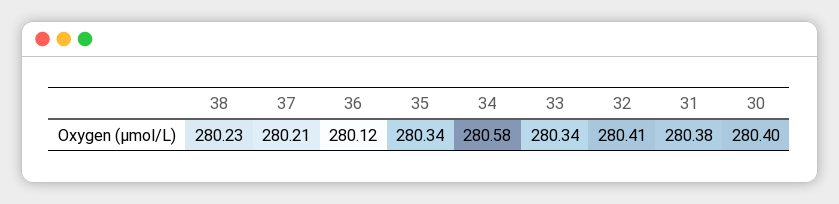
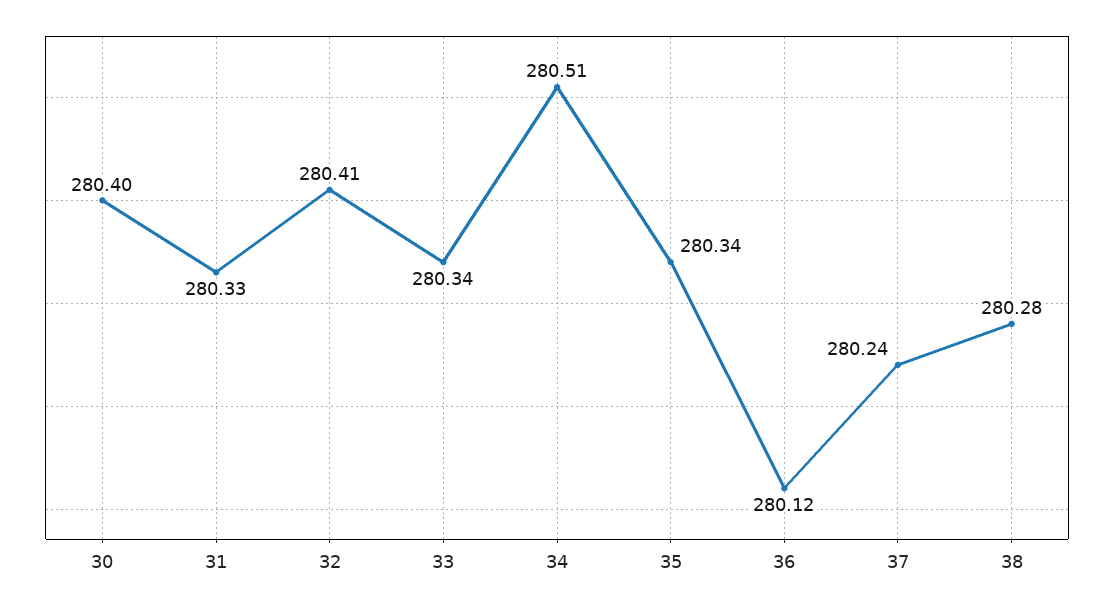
  {
-   "38": 280.23,
+   "38": 280.28,
-   "37": 280.21,
+   "37": 280.24,
    "36": 280.12,
    "35": 280.34,
-   "34": 280.58,
+   "34": 280.51,
    "33": 280.34,
    "32": 280.41,
-   "31": 280.38,
+   "31": 280.33,
    "30": 280.4
  }

